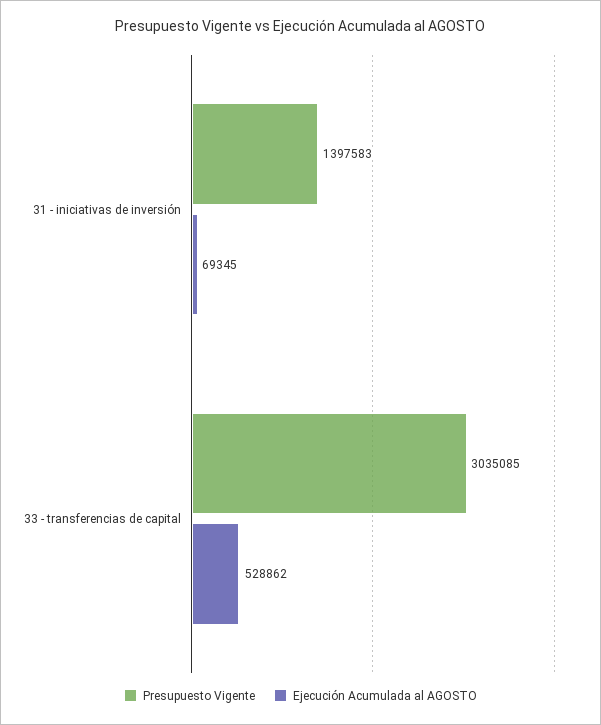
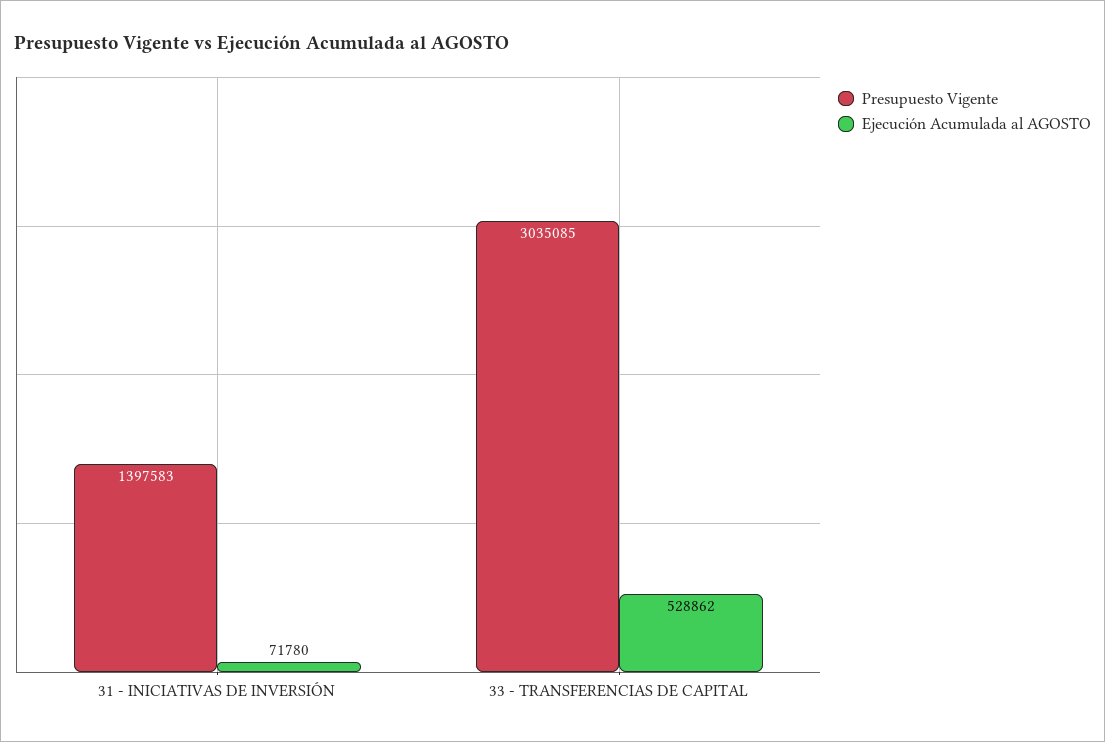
  {
    "Presupuesto Vigente": {
      "31 - iniciativas de inversión": 1397583,
      "33 - transferencias de capital": 3035085
    },
    "Ejecución Acumulada al AGOSTO": {
-     "31 - iniciativas de inversión": 69345,
+     "31 - iniciativas de inversión": 71780,
      "33 - transferencias de capital": 528862
    }
  }

